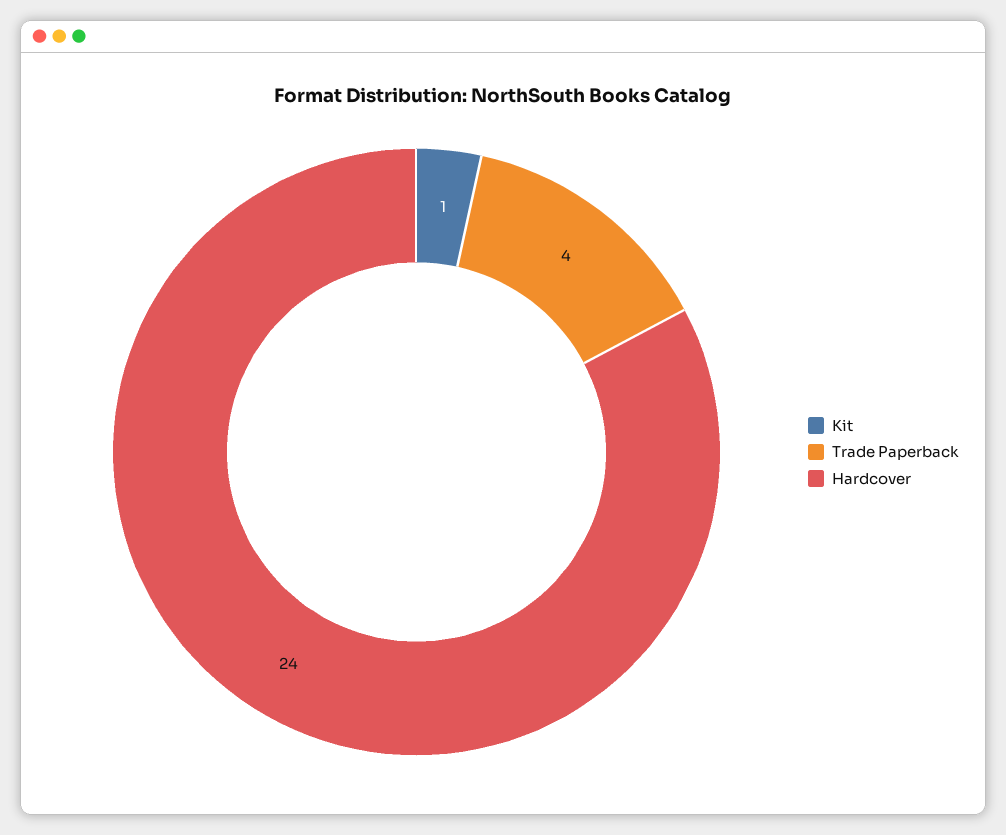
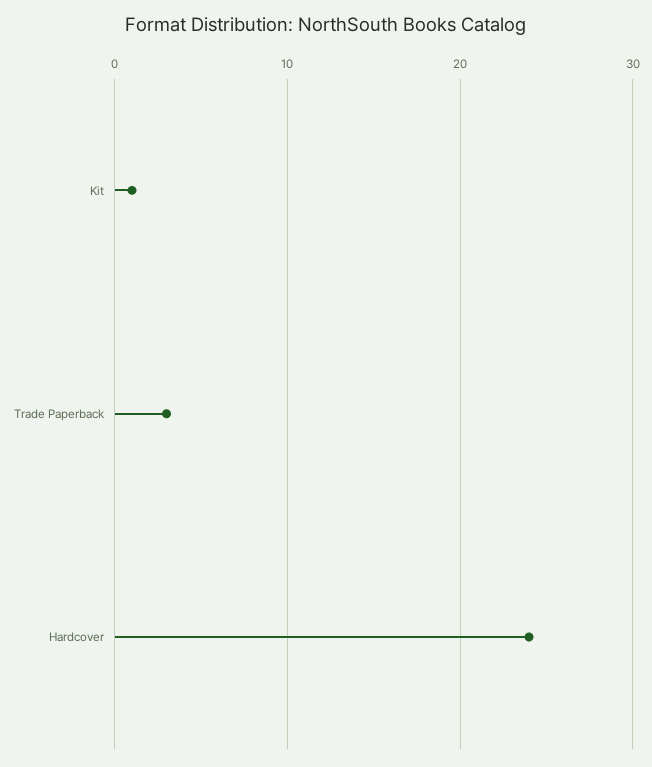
  {
    "Kit": 1,
-   "Trade Paperback": 4,
+   "Trade Paperback": 3,
    "Hardcover": 24
  }

